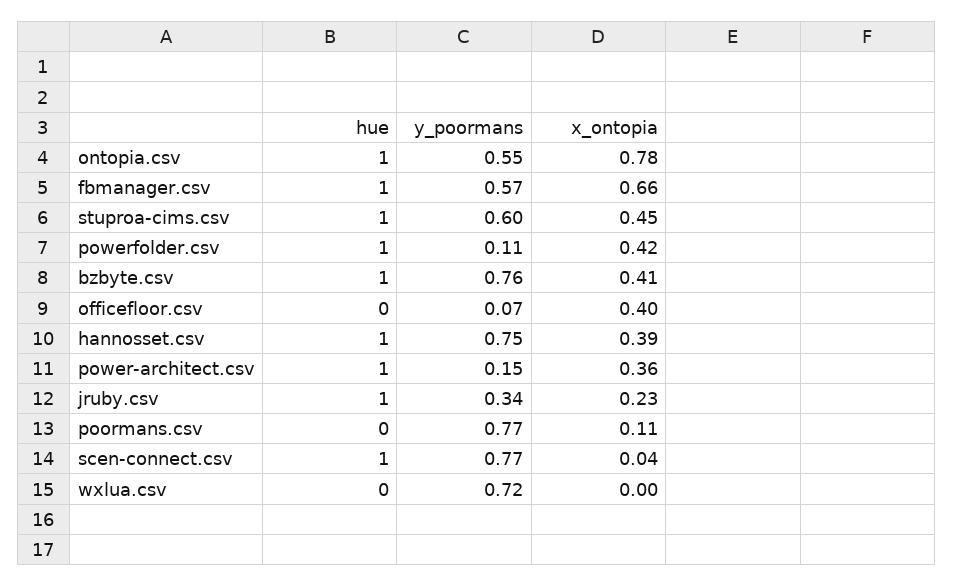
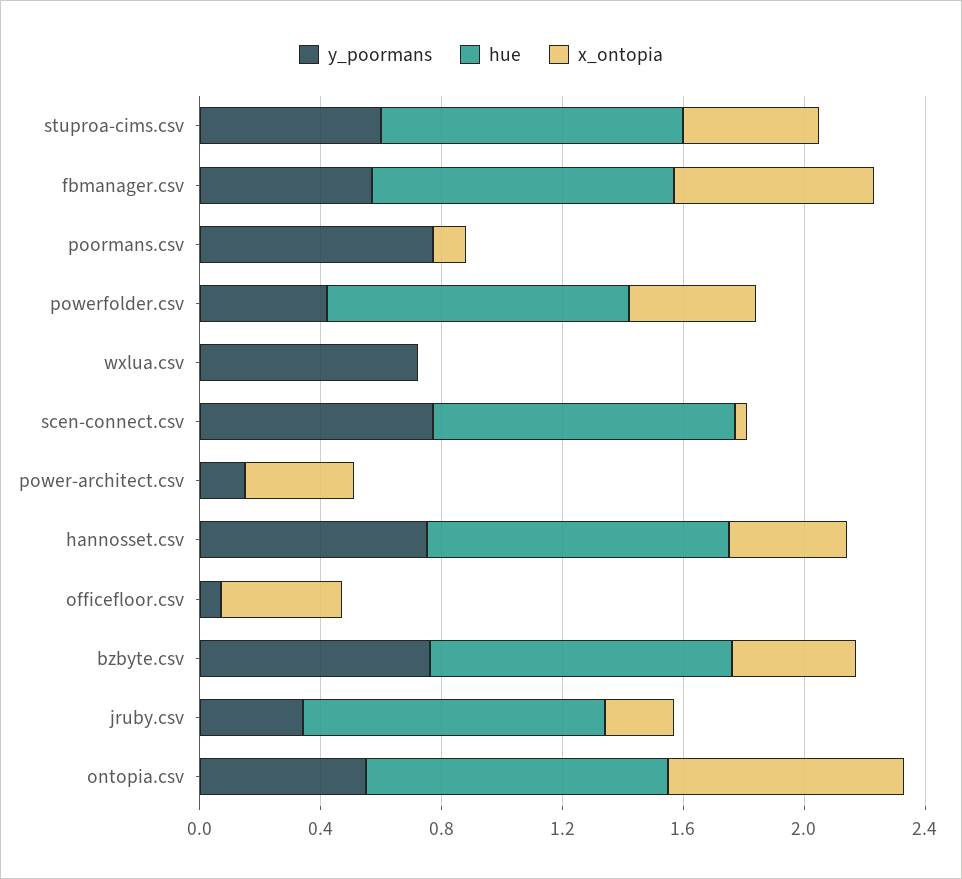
  {
    "hue": {
      "ontopia.csv": 1,
      "fbmanager.csv": 1,
      "stuproa-cims.csv": 1,
      "powerfolder.csv": 1,
      "bzbyte.csv": 1,
      "officefloor.csv": 0,
      "hannosset.csv": 1,
-     "power-architect.csv": 1,
+     "power-architect.csv": 0,
      "jruby.csv": 1,
      "poormans.csv": 0,
      "scen-connect.csv": 1,
      "wxlua.csv": 0
    },
    "y_poormans": {
      "ontopia.csv": 0.55,
      "fbmanager.csv": 0.57,
      "stuproa-cims.csv": 0.6,
-     "powerfolder.csv": 0.11,
+     "powerfolder.csv": 0.4,
      "bzbyte.csv": 0.76,
      "officefloor.csv": 0.07,
      "hannosset.csv": 0.75,
      "power-architect.csv": 0.15,
      "jruby.csv": 0.34,
      "poormans.csv": 0.77,
      "scen-connect.csv": 0.77,
      "wxlua.csv": 0.72
    },
    "x_ontopia": {
      "ontopia.csv": 0.78,
      "fbmanager.csv": 0.66,
      "stuproa-cims.csv": 0.45,
      "powerfolder.csv": 0.42,
      "bzbyte.csv": 0.41,
      "officefloor.csv": 0.4,
      "hannosset.csv": 0.39,
      "power-architect.csv": 0.36,
      "jruby.csv": 0.23,
      "poormans.csv": 0.11,
      "scen-connect.csv": 0.04,
      "wxlua.csv": 0
    }
  }

